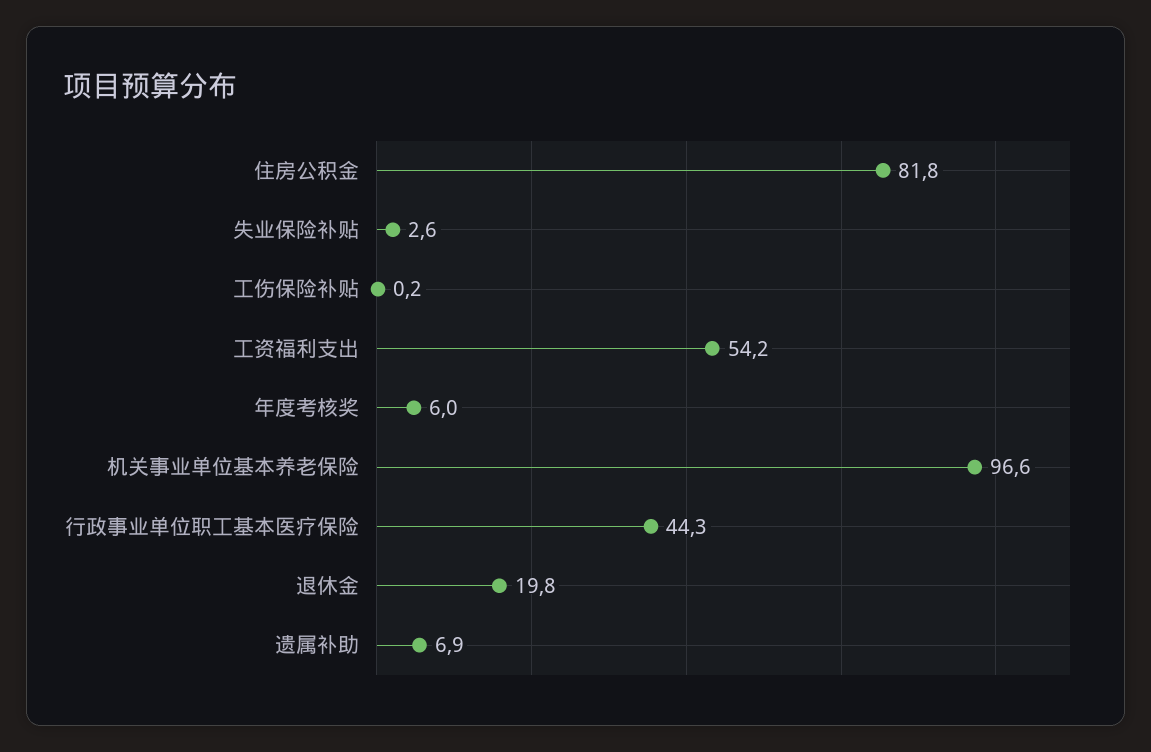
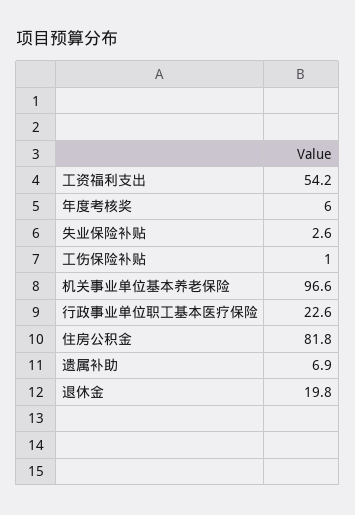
  {
    "住房公积金": 81.8,
    "失业保险补贴": 2.6,
-   "工伤保险补贴": 0.2,
+   "工伤保险补贴": 1,
    "工资福利支出": 54.2,
    "年度考核奖": 6,
    "机关事业单位基本养老保险": 96.6,
-   "行政事业单位职工基本医疗保险": 44.3,
+   "行政事业单位职工基本医疗保险": 22.6,
    "退休金": 19.8,
    "遗属补助": 6.9
  }

